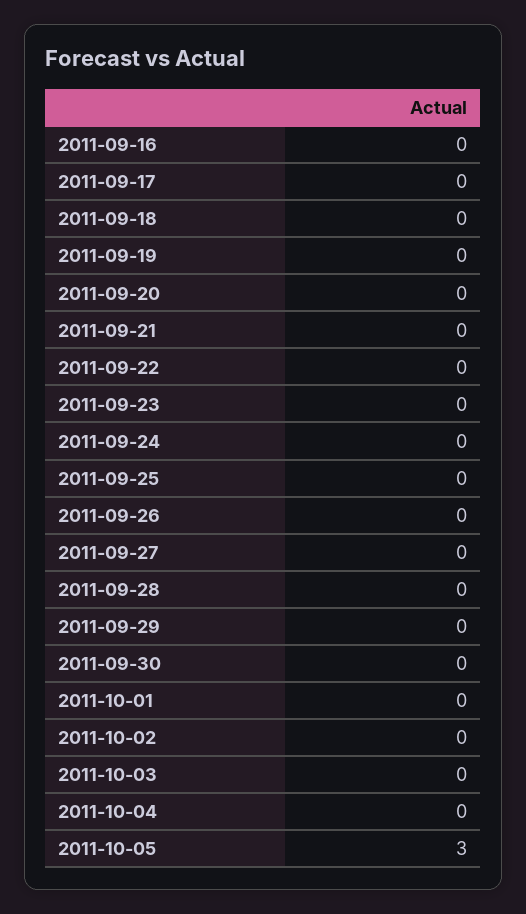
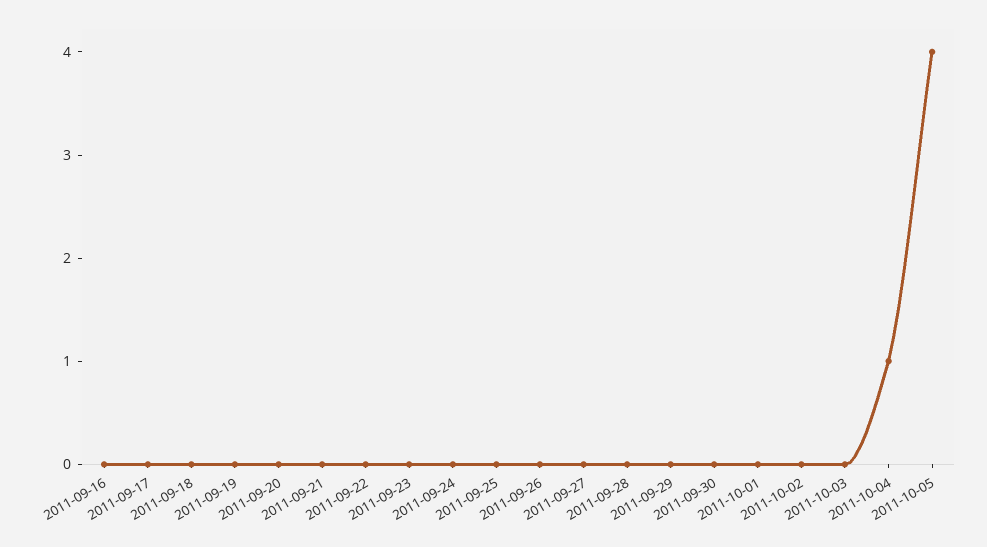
  {
    "2011-09-16": 0,
    "2011-09-17": 0,
    "2011-09-18": 0,
    "2011-09-19": 0,
    "2011-09-20": 0,
    "2011-09-21": 0,
    "2011-09-22": 0,
    "2011-09-23": 0,
    "2011-09-24": 0,
    "2011-09-25": 0,
    "2011-09-26": 0,
    "2011-09-27": 0,
    "2011-09-28": 0,
    "2011-09-29": 0,
    "2011-09-30": 0,
    "2011-10-01": 0,
    "2011-10-02": 0,
    "2011-10-03": 0,
-   "2011-10-04": 0,
+   "2011-10-04": 1,
-   "2011-10-05": 3
+   "2011-10-05": 4
  }

